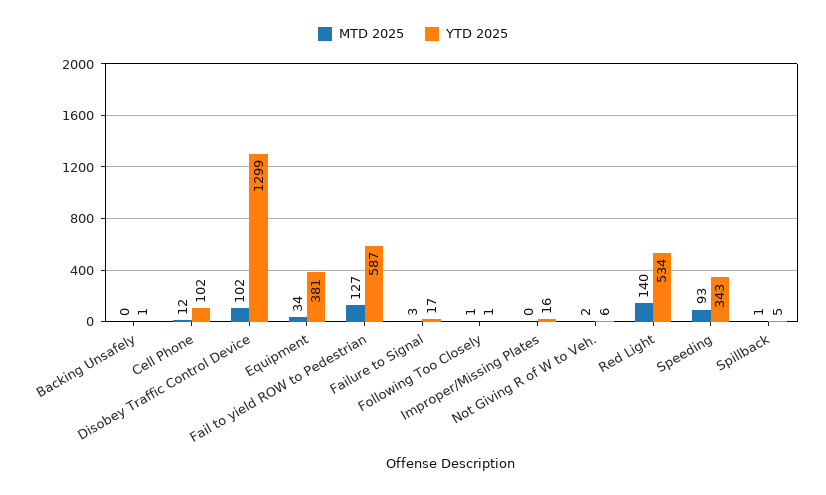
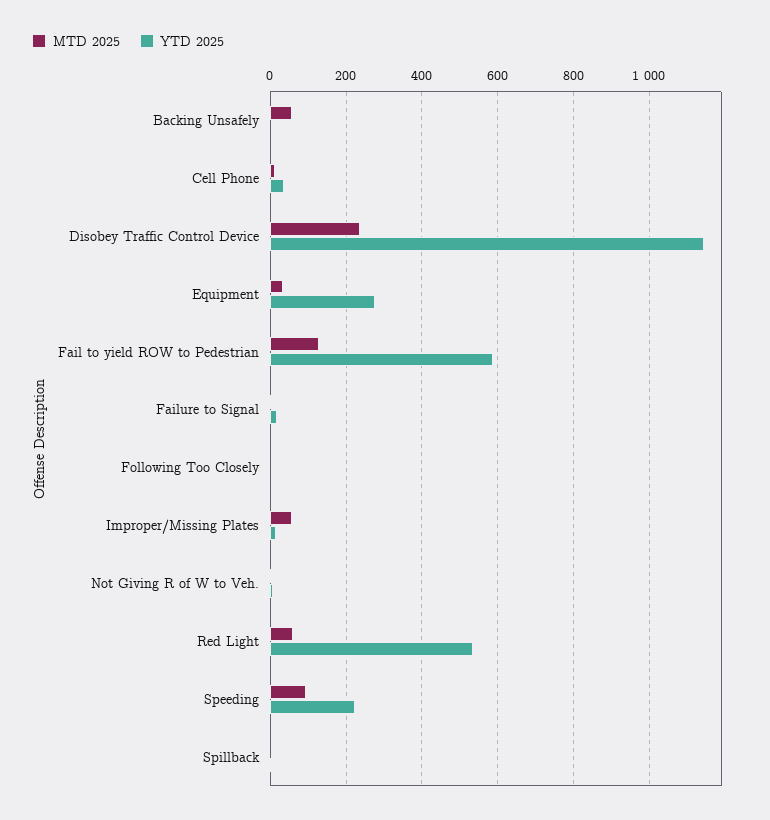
  {
    "MTD 2025": {
-     "Backing Unsafely": 0,
+     "Backing Unsafely": 60,
      "Cell Phone": 12,
-     "Disobey Traffic Control Device": 102,
+     "Disobey Traffic Control Device": 240,
      "Equipment": 34,
      "Fail to yield ROW to Pedestrian": 127,
      "Failure to Signal": 3,
      "Following Too Closely": 1,
-     "Improper/Missing Plates": 0,
+     "Improper/Missing Plates": 60,
      "Not Giving R of W to Veh.": 2,
-     "Red Light": 140,
+     "Red Light": 60,
      "Speeding": 93,
      "Spillback": 1
    },
    "YTD 2025": {
      "Backing Unsafely": 1,
-     "Cell Phone": 102,
+     "Cell Phone": 40,
-     "Disobey Traffic Control Device": 1299,
+     "Disobey Traffic Control Device": 1140,
-     "Equipment": 381,
+     "Equipment": 280,
      "Fail to yield ROW to Pedestrian": 587,
      "Failure to Signal": 17,
      "Following Too Closely": 1,
      "Improper/Missing Plates": 16,
      "Not Giving R of W to Veh.": 6,
      "Red Light": 534,
-     "Speeding": 343,
+     "Speeding": 220,
      "Spillback": 5
    }
  }

